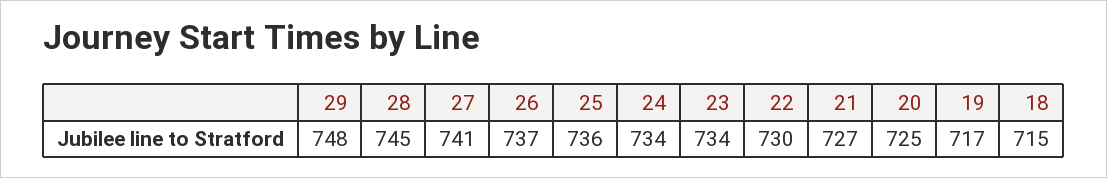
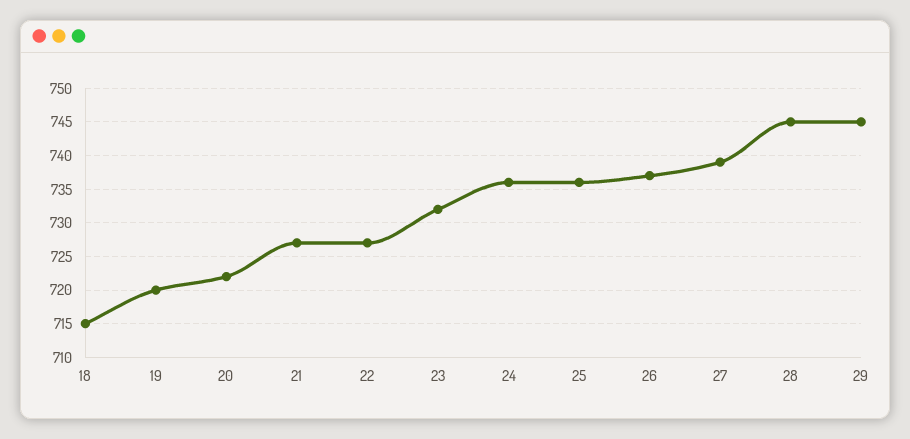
  {
-   "29": 748,
+   "29": 745,
    "28": 745,
-   "27": 741,
+   "27": 739,
    "26": 737,
    "25": 736,
-   "24": 734,
+   "24": 736,
-   "23": 734,
+   "23": 732,
-   "22": 730,
+   "22": 727,
    "21": 727,
-   "20": 725,
+   "20": 722,
-   "19": 717,
+   "19": 720,
    "18": 715
  }

